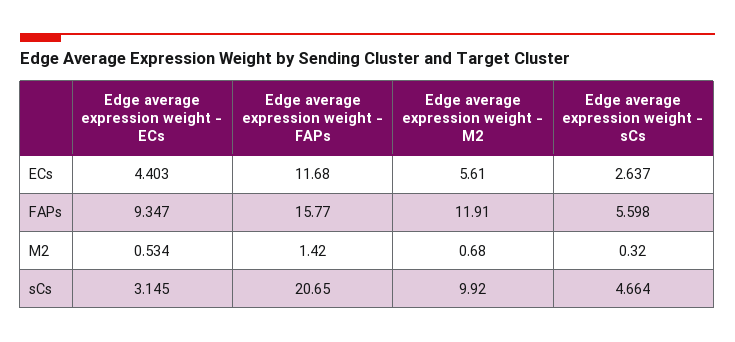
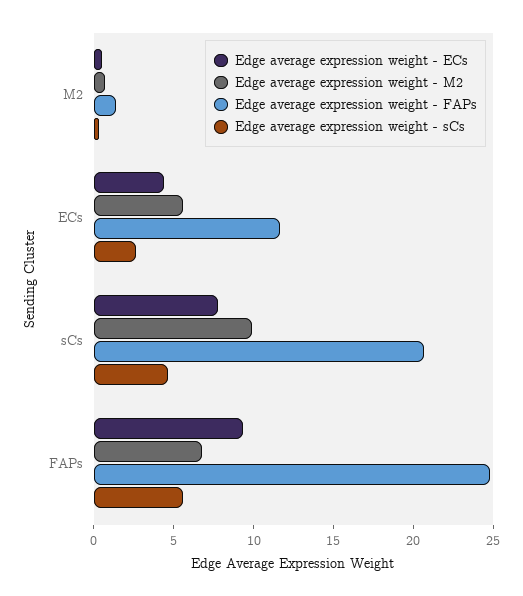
  {
    "Edge average expression weight - ECs": {
      "ECs": 4.403,
      "FAPs": 9.347,
      "M2": 0.534,
-     "sCs": 3.145
+     "sCs": 8
    },
    "Edge average expression weight - FAPs": {
      "ECs": 11.68,
-     "FAPs": 15.77,
+     "FAPs": 25,
      "M2": 1.42,
      "sCs": 20.65
    },
    "Edge average expression weight - M2": {
      "ECs": 5.61,
-     "FAPs": 11.91,
+     "FAPs": 7,
      "M2": 0.68,
      "sCs": 9.92
    },
    "Edge average expression weight - sCs": {
      "ECs": 2.637,
      "FAPs": 5.598,
      "M2": 0.32,
      "sCs": 4.664
    }
  }

